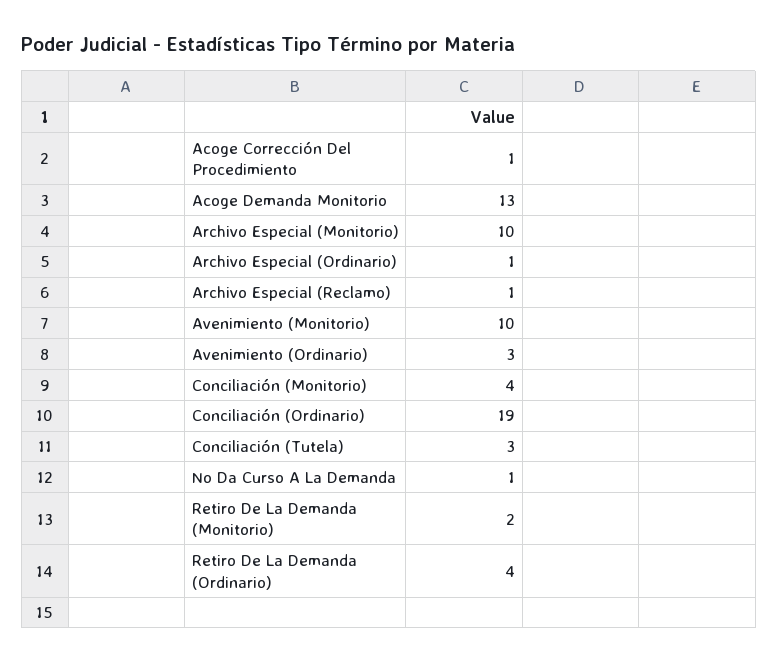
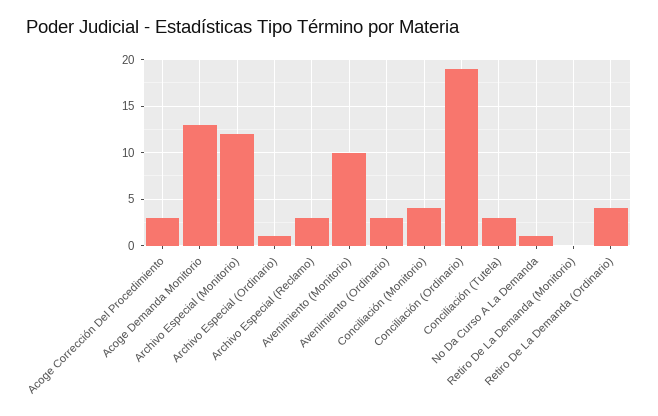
  {
-   "Acoge Corrección Del Procedimiento": 1,
+   "Acoge Corrección Del Procedimiento": 3,
    "Acoge Demanda Monitorio": 13,
-   "Archivo Especial (Monitorio)": 10,
+   "Archivo Especial (Monitorio)": 12,
    "Archivo Especial (Ordinario)": 1,
-   "Archivo Especial (Reclamo)": 1,
+   "Archivo Especial (Reclamo)": 3,
    "Avenimiento (Monitorio)": 10,
    "Avenimiento (Ordinario)": 3,
    "Conciliación (Monitorio)": 4,
    "Conciliación (Ordinario)": 19,
    "Conciliación (Tutela)": 3,
    "No Da Curso A La Demanda": 1,
-   "Retiro De La Demanda (Monitorio)": 2,
+   "Retiro De La Demanda (Monitorio)": 0,
    "Retiro De La Demanda (Ordinario)": 4
  }

